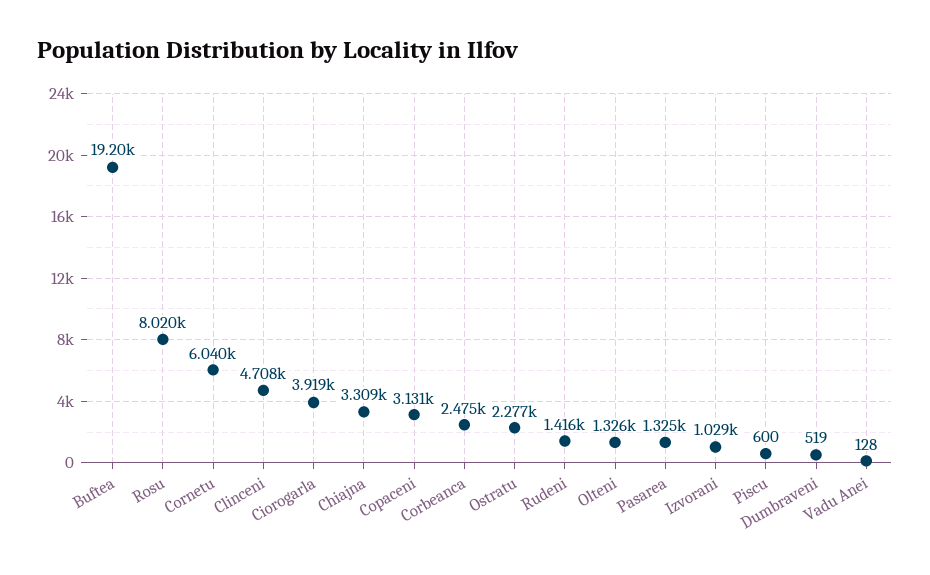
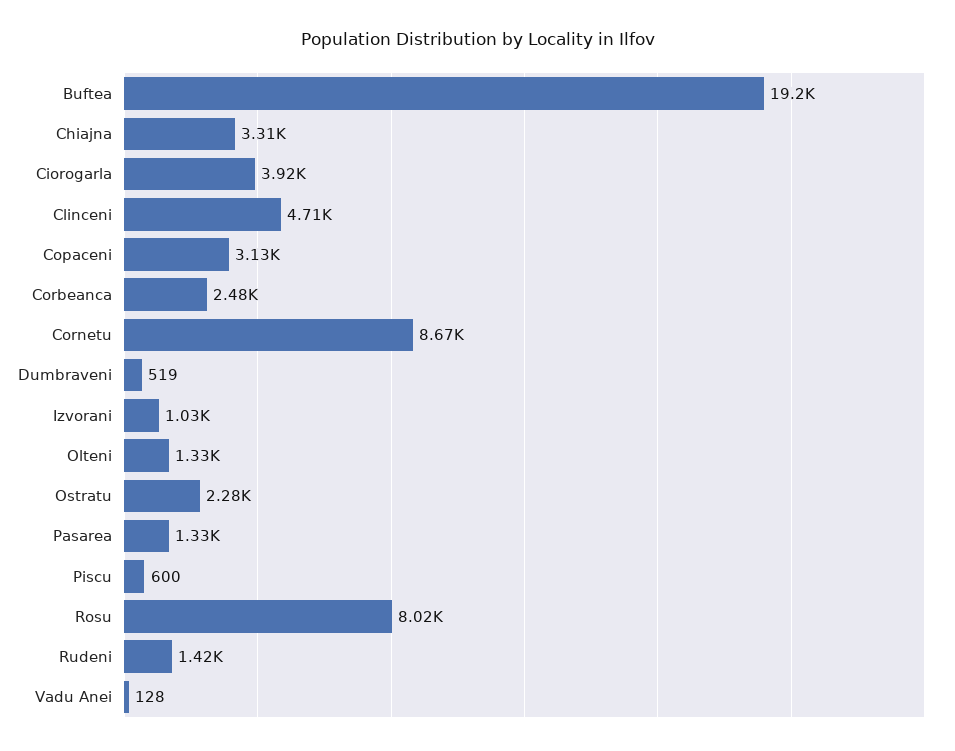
  {
    "Buftea": 19200,
    "Rosu": 8020,
-   "Cornetu": 6040,
+   "Cornetu": 8670,
    "Clinceni": 4708,
    "Ciorogarla": 3919,
    "Chiajna": 3309,
    "Copaceni": 3131,
    "Corbeanca": 2475,
    "Ostratu": 2277,
    "Rudeni": 1416,
    "Olteni": 1326,
    "Pasarea": 1325,
    "Izvorani": 1029,
    "Piscu": 600,
    "Dumbraveni": 519,
    "Vadu Anei": 128
  }

